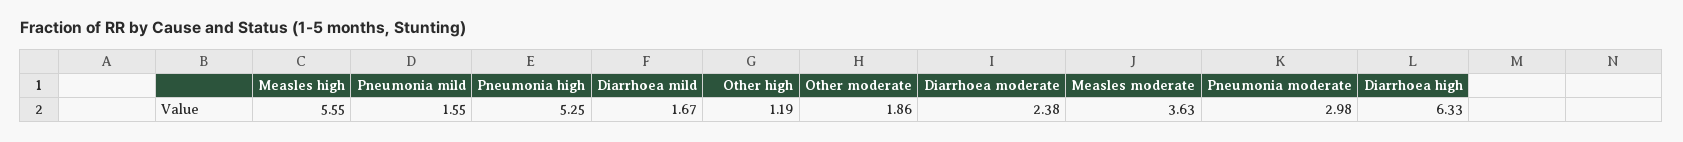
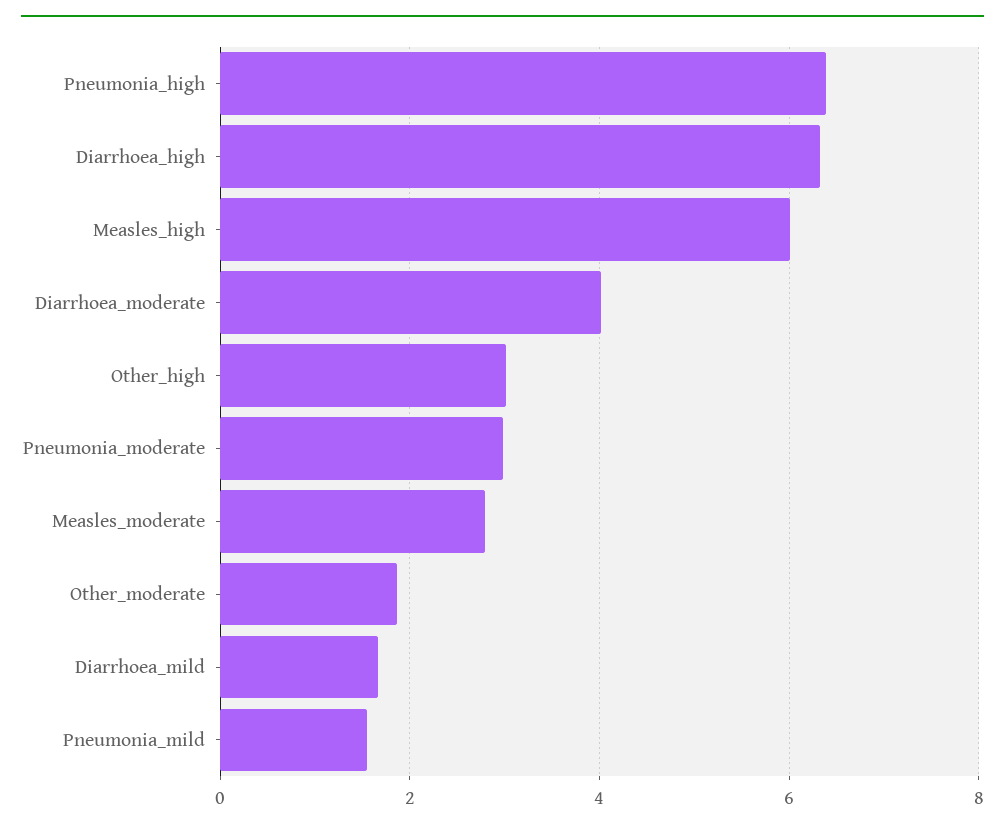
  {
-   "Measles high": 5.55,
+   "Measles high": 6,
    "Pneumonia mild": 1.55,
-   "Pneumonia high": 5.25,
+   "Pneumonia high": 6.4,
    "Diarrhoea mild": 1.67,
-   "Other high": 1.19,
+   "Other high": 3,
    "Other moderate": 1.86,
-   "Diarrhoea moderate": 2.38,
+   "Diarrhoea moderate": 4,
-   "Measles moderate": 3.63,
+   "Measles moderate": 2.8,
    "Pneumonia moderate": 2.98,
    "Diarrhoea high": 6.33
  }

